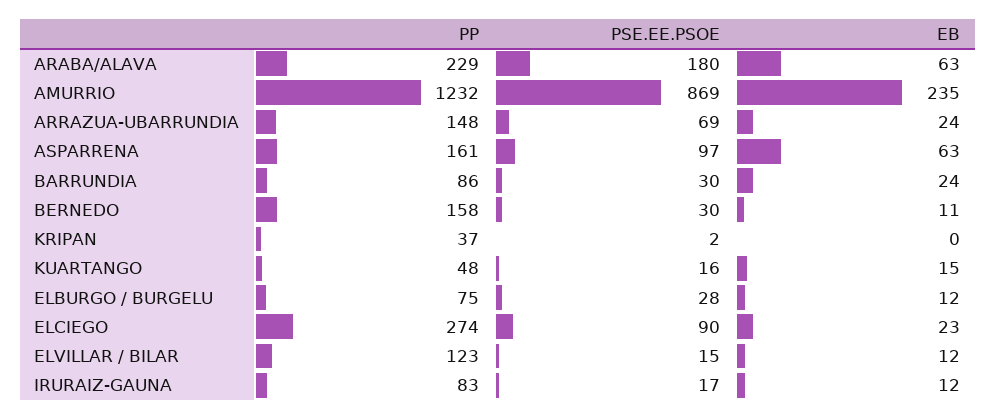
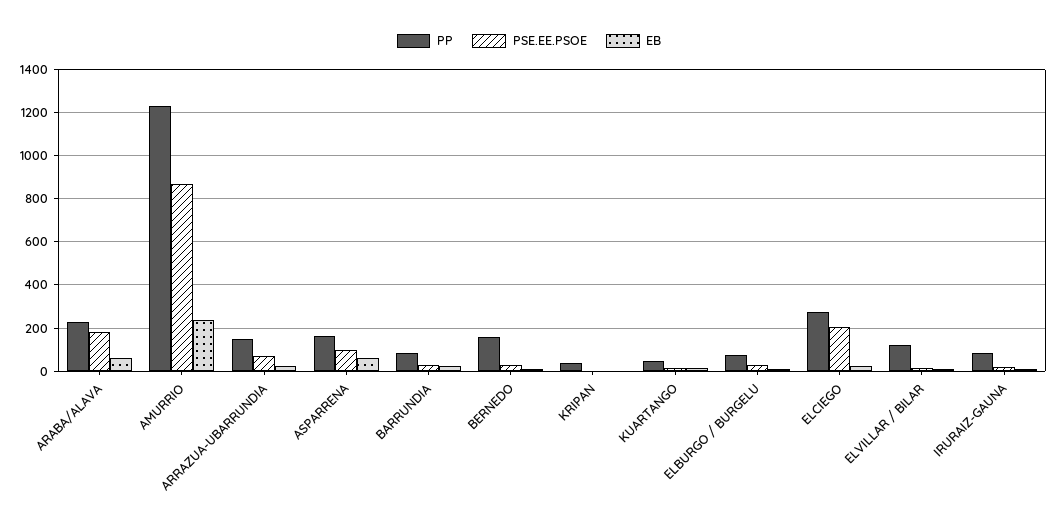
  {
    "PP": {
      "ARABA/ALAVA": 229,
      "AMURRIO": 1232,
      "ARRAZUA-UBARRUNDIA": 148,
      "ASPARRENA": 161,
      "BARRUNDIA": 86,
      "BERNEDO": 158,
      "KRIPAN": 37,
      "KUARTANGO": 48,
      "ELBURGO / BURGELU": 75,
      "ELCIEGO": 274,
      "ELVILLAR / BILAR": 123,
      "IRURAIZ-GAUNA": 83
    },
    "PSE.EE.PSOE": {
      "ARABA/ALAVA": 180,
      "AMURRIO": 869,
      "ARRAZUA-UBARRUNDIA": 69,
      "ASPARRENA": 97,
      "BARRUNDIA": 30,
      "BERNEDO": 30,
      "KRIPAN": 2,
      "KUARTANGO": 16,
      "ELBURGO / BURGELU": 28,
-     "ELCIEGO": 90,
+     "ELCIEGO": 200,
      "ELVILLAR / BILAR": 15,
      "IRURAIZ-GAUNA": 17
    },
    "EB": {
      "ARABA/ALAVA": 63,
      "AMURRIO": 235,
      "ARRAZUA-UBARRUNDIA": 24,
      "ASPARRENA": 63,
      "BARRUNDIA": 24,
      "BERNEDO": 11,
      "KRIPAN": 0,
      "KUARTANGO": 15,
      "ELBURGO / BURGELU": 12,
      "ELCIEGO": 23,
      "ELVILLAR / BILAR": 12,
      "IRURAIZ-GAUNA": 12
    }
  }

